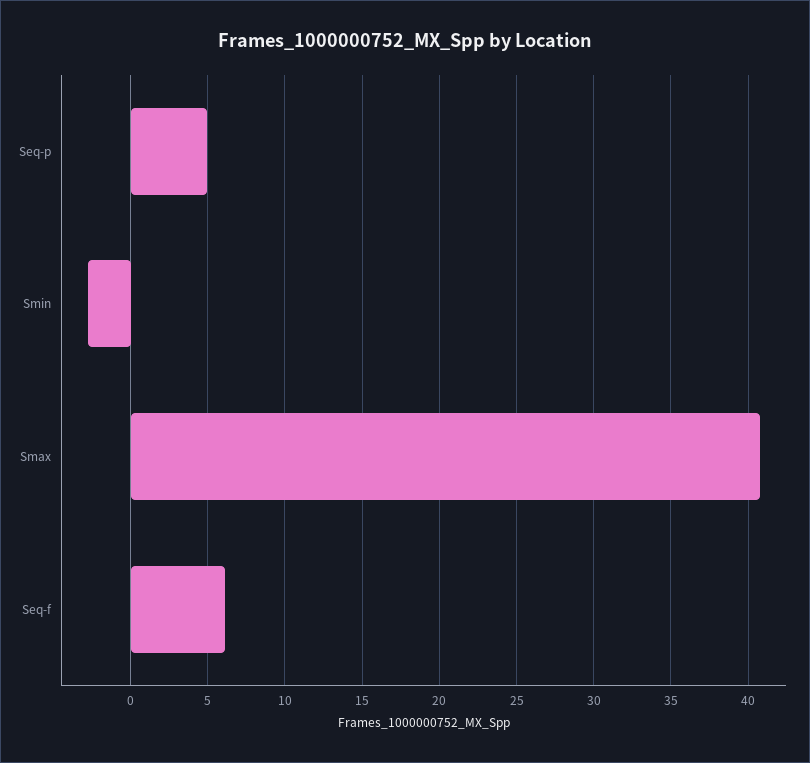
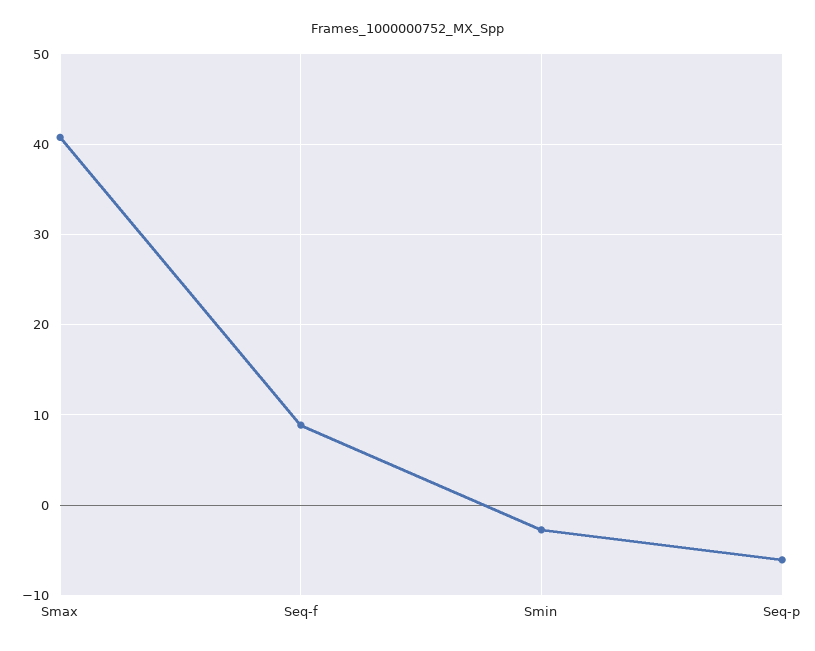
  {
-   "Seq-p": 5,
+   "Seq-p": -6,
    "Smin": -3,
    "Smax": 40.5,
-   "Seq-f": 6
+   "Seq-f": 9
  }

